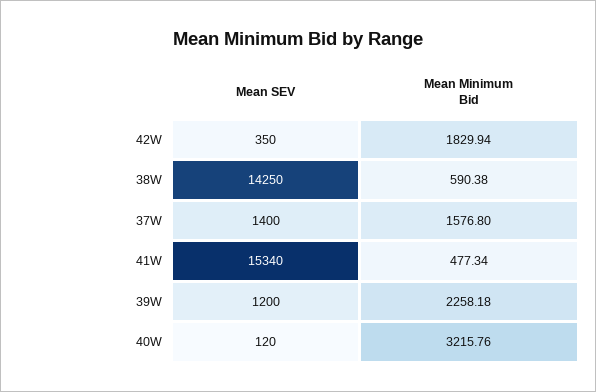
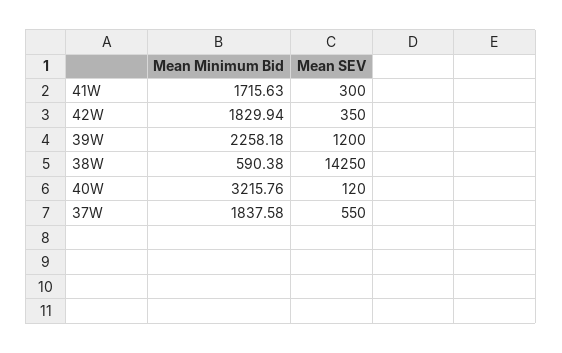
  {
    "Mean SEV": {
      "42W": 350,
      "38W": 14250,
-     "37W": 1400,
+     "37W": 550,
-     "41W": 15340,
+     "41W": 300,
      "39W": 1200,
      "40W": 120
    },
    "Mean Minimum Bid": {
      "42W": 1829.94,
      "38W": 590.38,
-     "37W": 1576.8,
+     "37W": 1837.58,
-     "41W": 477.34,
+     "41W": 1715.63,
      "39W": 2258.18,
      "40W": 3215.76
    }
  }

